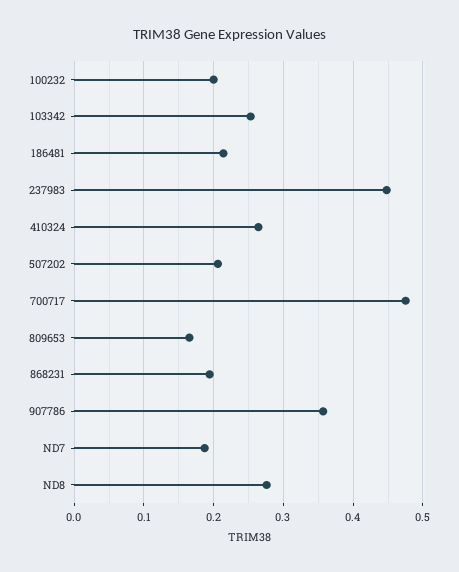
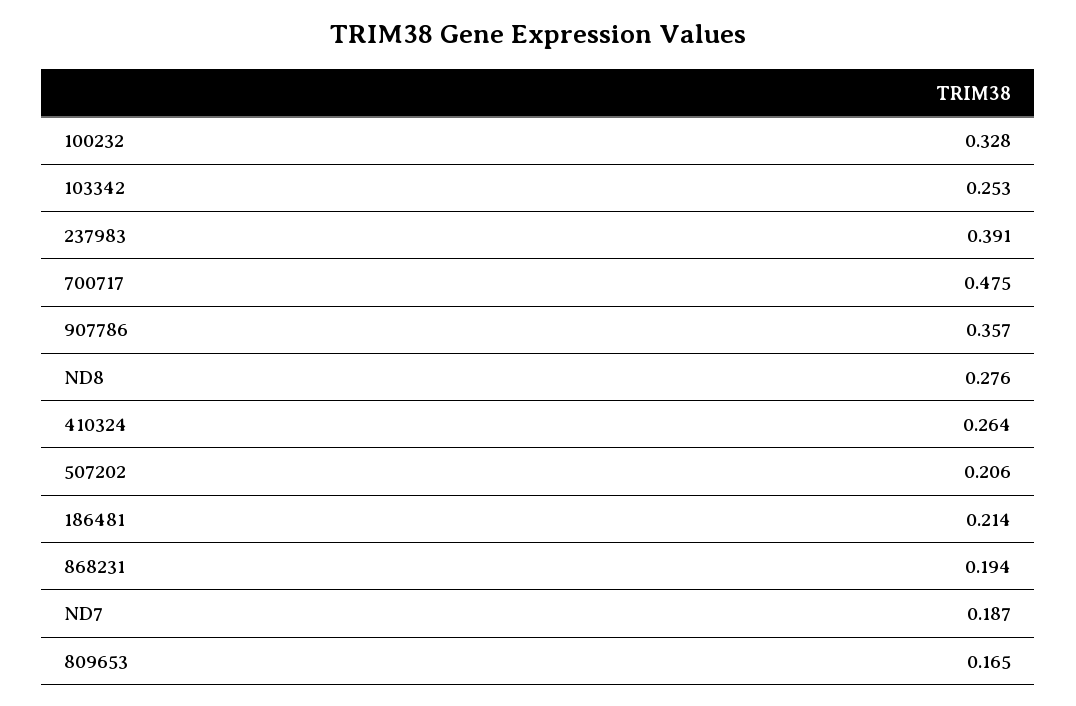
  {
-   "100232": 0.2,
+   "100232": 0.328,
    "103342": 0.253,
    "186481": 0.214,
-   "237983": 0.45,
+   "237983": 0.391,
    "410324": 0.264,
    "507202": 0.206,
    "700717": 0.475,
    "809653": 0.165,
    "868231": 0.194,
    "907786": 0.357,
    "ND7": 0.187,
    "ND8": 0.276
  }

